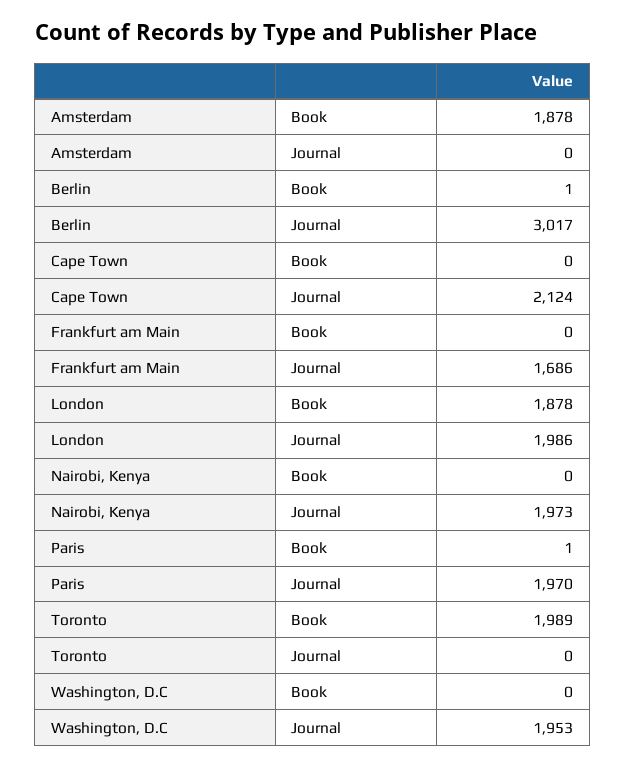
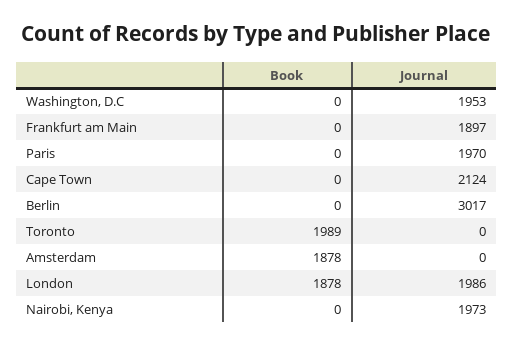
  {
    "Amsterdam": {
      "Book": 1878,
      "Journal": 0
    },
    "Berlin": {
-     "Book": 1,
+     "Book": 0,
      "Journal": 3017
    },
    "Cape Town": {
      "Book": 0,
      "Journal": 2124
    },
    "Frankfurt am Main": {
      "Book": 0,
-     "Journal": 1686
+     "Journal": 1897
    },
    "London": {
      "Book": 1878,
      "Journal": 1986
    },
    "Nairobi, Kenya": {
      "Book": 0,
      "Journal": 1973
    },
    "Paris": {
-     "Book": 1,
+     "Book": 0,
      "Journal": 1970
    },
    "Toronto": {
      "Book": 1989,
      "Journal": 0
    },
    "Washington, D.C": {
      "Book": 0,
      "Journal": 1953
    }
  }

